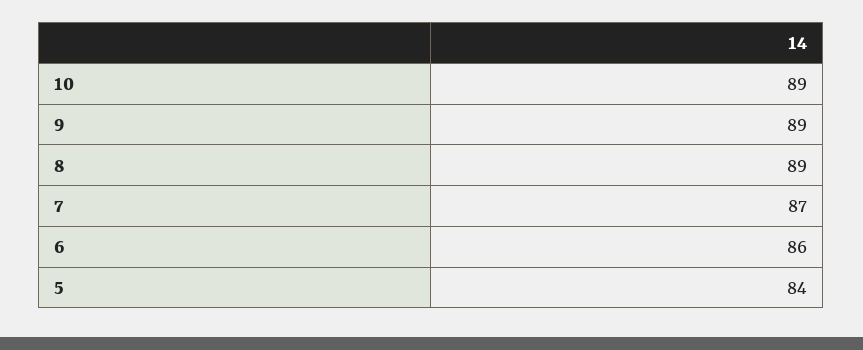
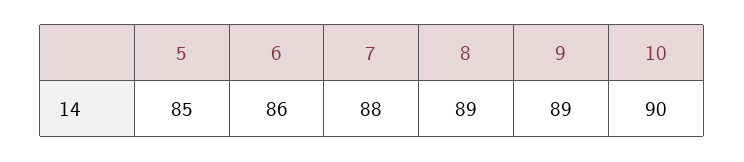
  {
-   "10": 89,
+   "10": 90,
    "9": 89,
    "8": 89,
-   "7": 87,
+   "7": 88,
    "6": 86,
-   "5": 84
+   "5": 85
  }

